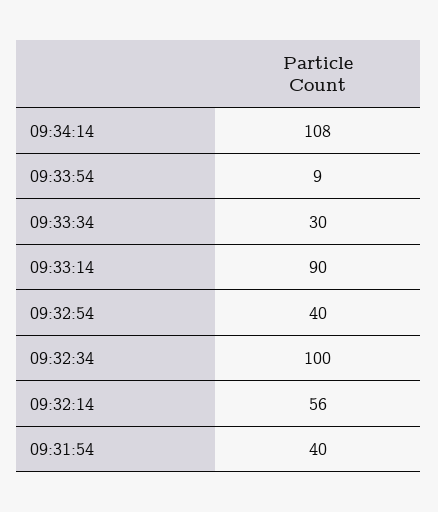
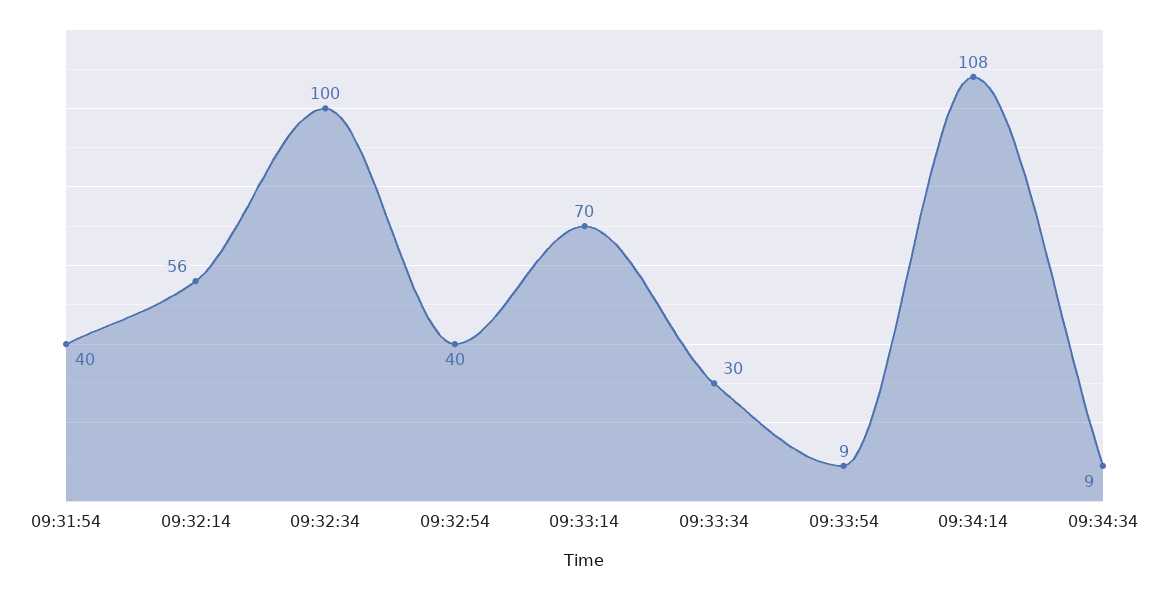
  {
    "09:34:14": 108,
    "09:33:54": 9,
    "09:33:34": 30,
-   "09:33:14": 90,
+   "09:33:14": 70,
    "09:32:54": 40,
    "09:32:34": 100,
    "09:32:14": 56,
-   "09:31:54": 40
+   "09:31:54": 40,
+   "09:34:34": 9
  }

